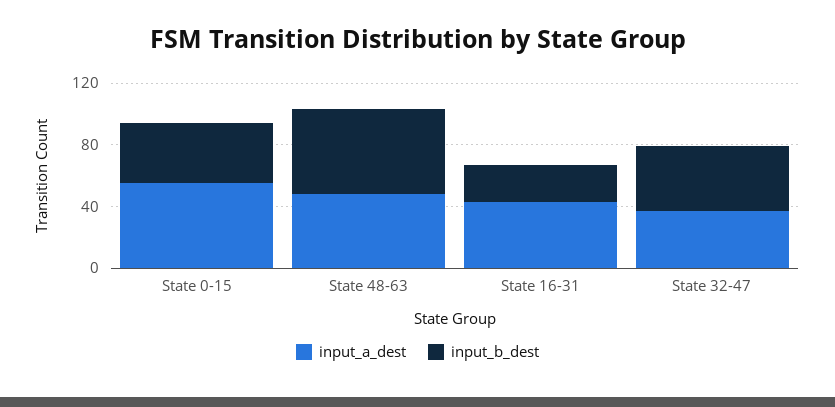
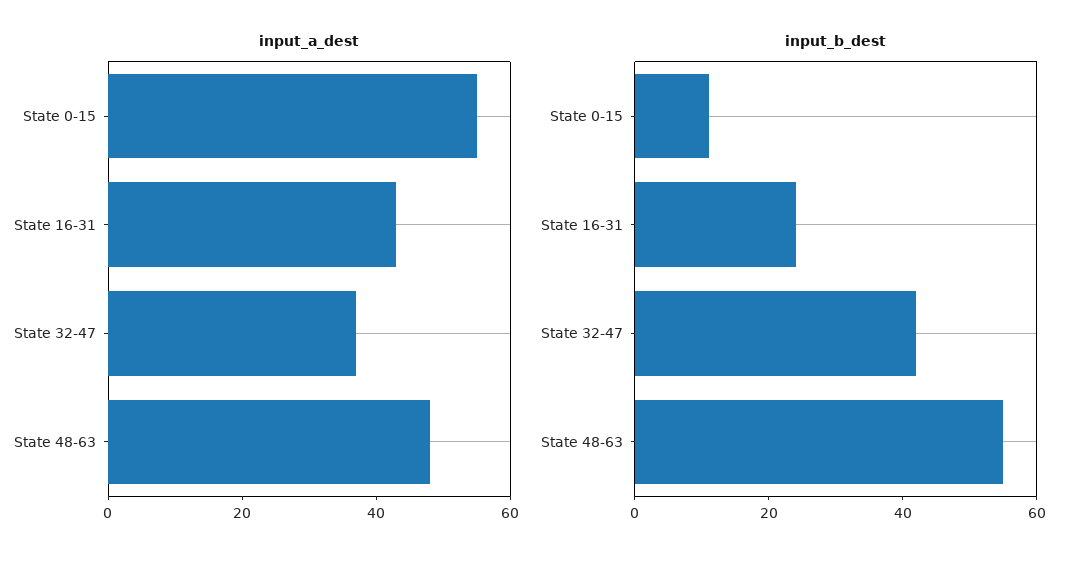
  {
    "input_a_dest": {
      "State 0-15": 55,
      "State 48-63": 50,
      "State 16-31": 45,
      "State 32-47": 35
    },
    "input_b_dest": {
-     "State 0-15": 40,
+     "State 0-15": 10,
      "State 48-63": 55,
      "State 16-31": 25,
      "State 32-47": 40
    }
  }

